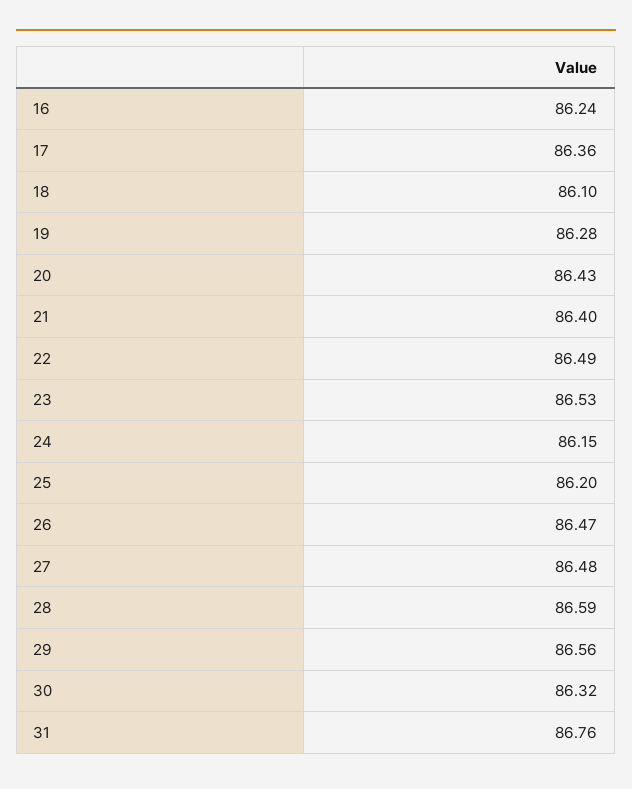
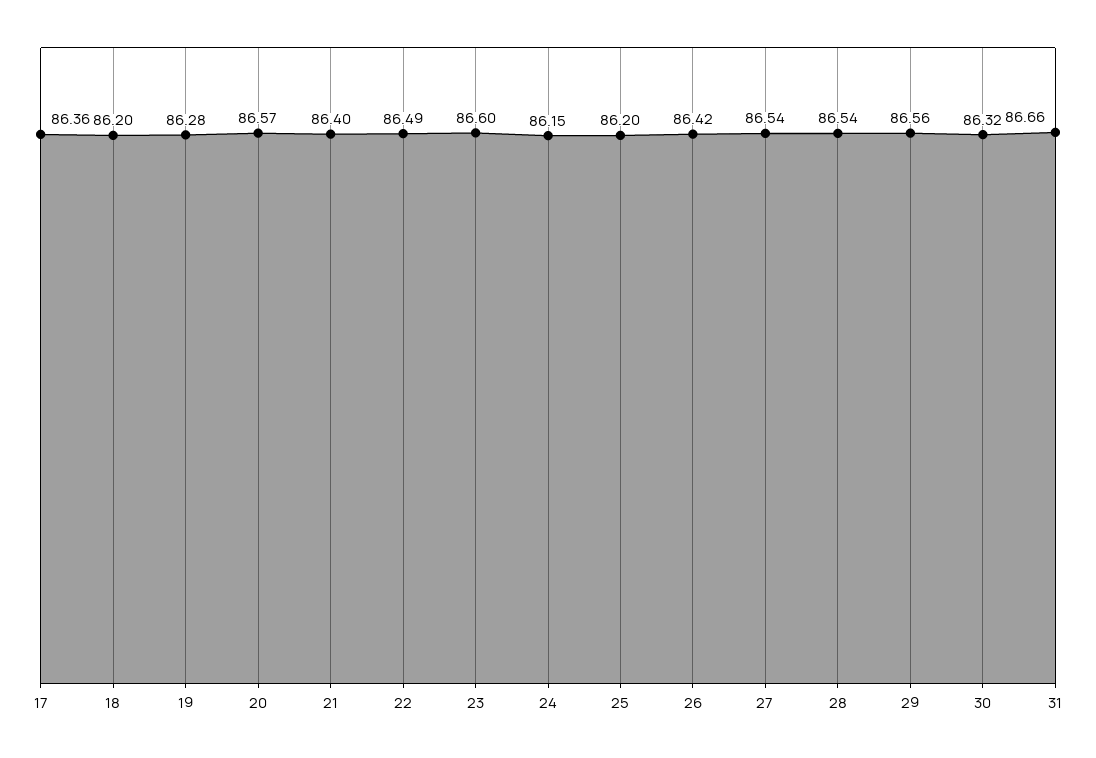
  {
-   "16": 86.24,
    "17": 86.36,
-   "18": 86.1,
+   "18": 86.2,
    "19": 86.28,
-   "20": 86.43,
+   "20": 86.57,
    "21": 86.4,
    "22": 86.49,
-   "23": 86.53,
+   "23": 86.6,
    "24": 86.15,
    "25": 86.2,
-   "26": 86.47,
+   "26": 86.42,
-   "27": 86.48,
+   "27": 86.54,
-   "28": 86.59,
+   "28": 86.54,
    "29": 86.56,
    "30": 86.32,
-   "31": 86.76
+   "31": 86.66
  }

